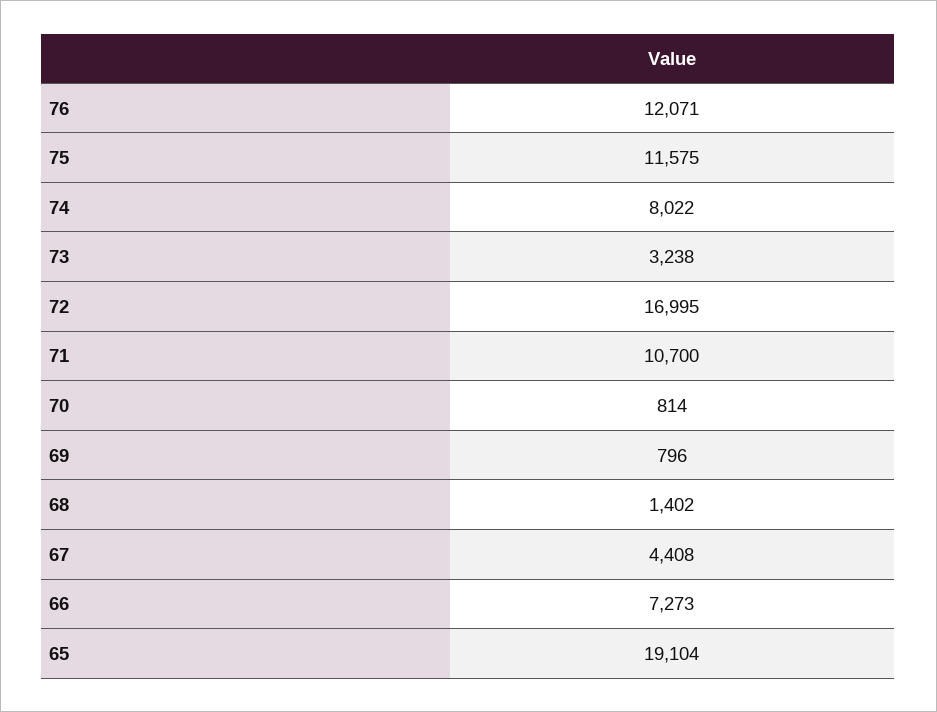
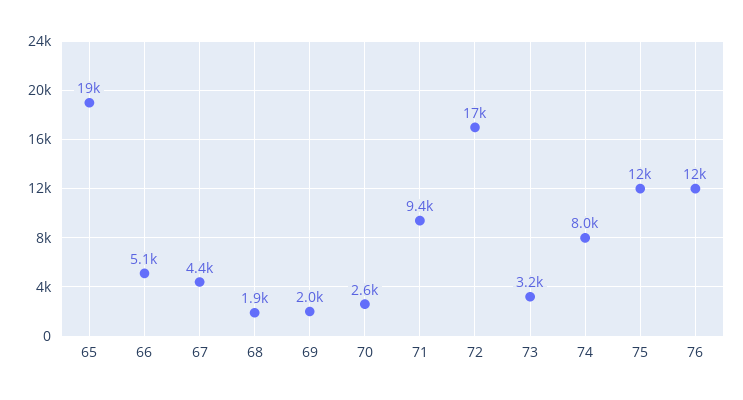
  {
    "76": 12071,
    "75": 11575,
    "74": 8022,
    "73": 3238,
    "72": 16995,
-   "71": 10700,
+   "71": 9400,
-   "70": 814,
+   "70": 2600,
-   "69": 796,
+   "69": 2000,
-   "68": 1402,
+   "68": 1900,
    "67": 4408,
-   "66": 7273,
+   "66": 5100,
    "65": 19104
  }

